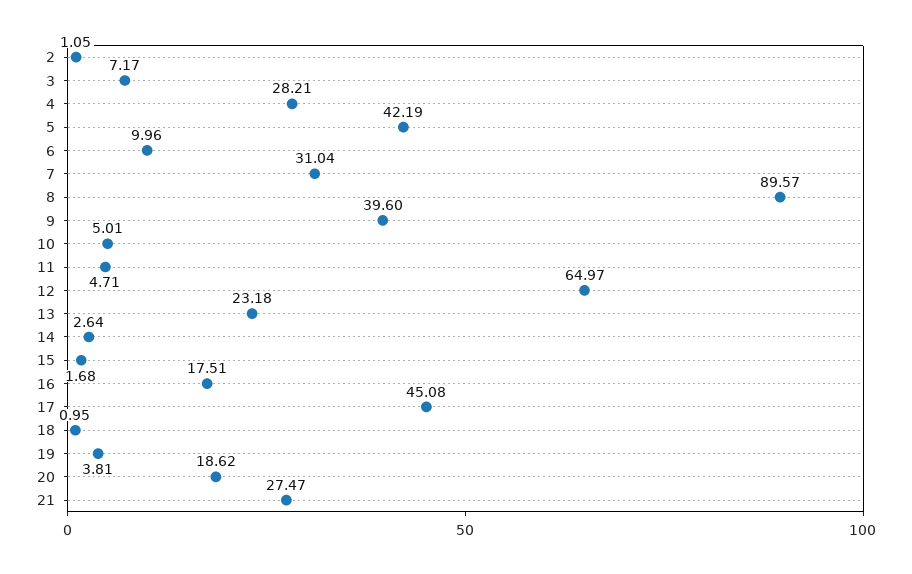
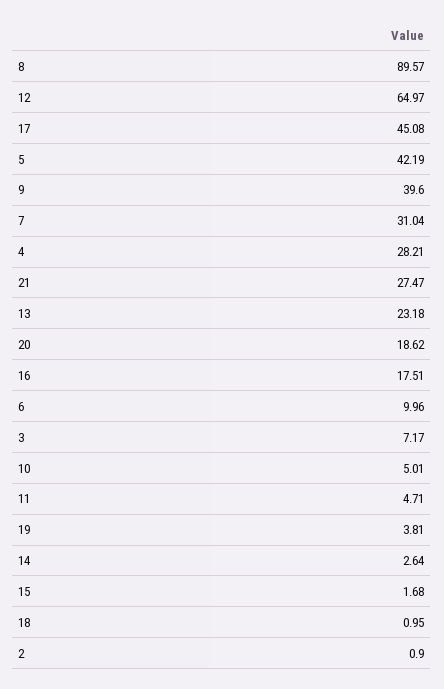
  {
-   "2": 1.05,
+   "2": 0.9,
    "3": 7.17,
    "4": 28.21,
    "5": 42.19,
    "6": 9.96,
    "7": 31.04,
    "8": 89.57,
    "9": 39.6,
    "10": 5.01,
    "11": 4.71,
    "12": 64.97,
    "13": 23.18,
    "14": 2.64,
    "15": 1.68,
    "16": 17.51,
    "17": 45.08,
    "18": 0.95,
    "19": 3.81,
    "20": 18.62,
    "21": 27.47
  }

